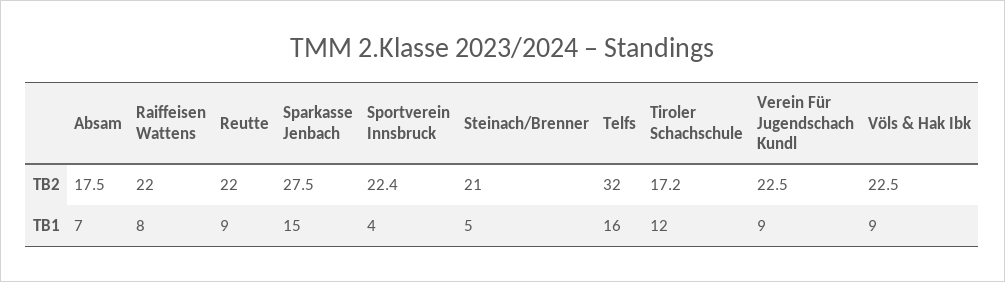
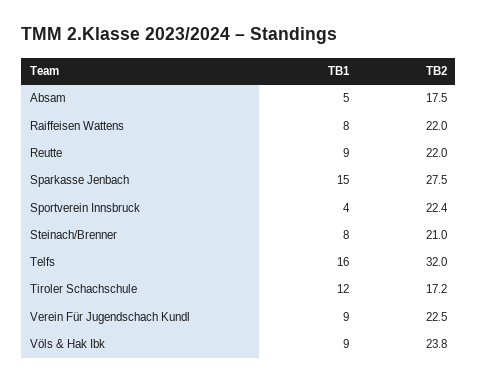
  {
    "Absam": {
      "TB2": 17.5,
-     "TB1": 7
+     "TB1": 5
    },
    "Raiffeisen Wattens": {
      "TB2": 22,
      "TB1": 8
    },
    "Reutte": {
      "TB2": 22,
      "TB1": 9
    },
    "Sparkasse Jenbach": {
      "TB2": 27.5,
      "TB1": 15
    },
    "Sportverein Innsbruck": {
      "TB2": 22.4,
      "TB1": 4
    },
    "Steinach/Brenner": {
      "TB2": 21,
-     "TB1": 5
+     "TB1": 8
    },
    "Telfs": {
      "TB2": 32,
      "TB1": 16
    },
    "Tiroler Schachschule": {
      "TB2": 17.2,
      "TB1": 12
    },
    "Verein Für Jugendschach Kundl": {
      "TB2": 22.5,
      "TB1": 9
    },
    "Völs & Hak Ibk": {
-     "TB2": 22.5,
+     "TB2": 23.8,
      "TB1": 9
    }
  }

